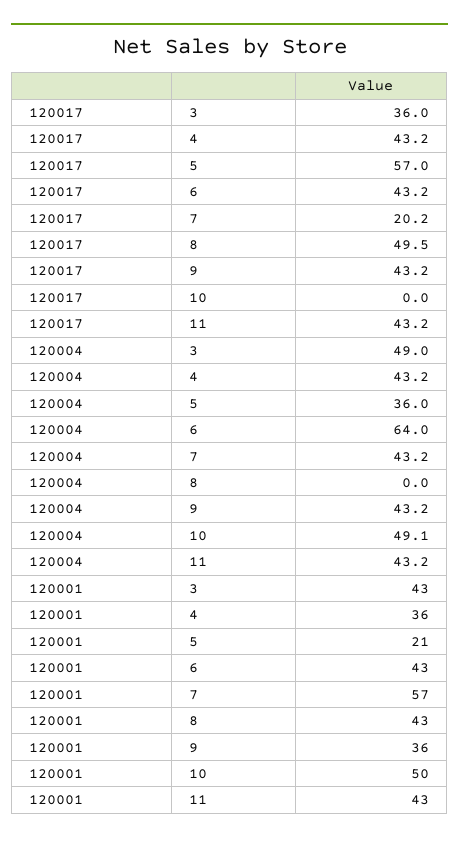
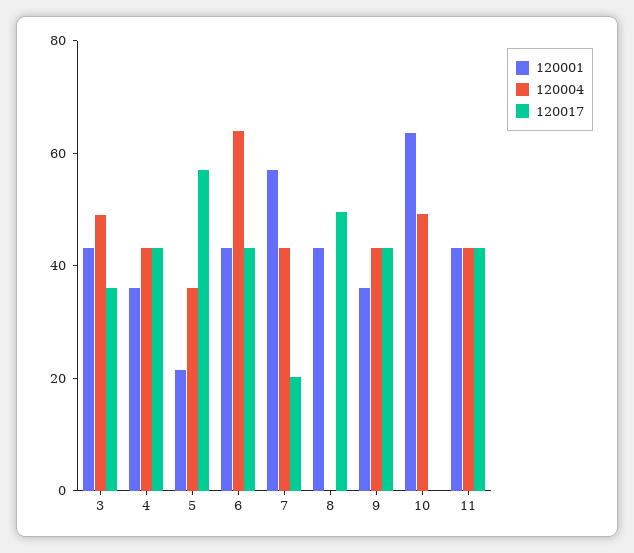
  {
    "120017": {
      "3": 36,
      "4": 43.2,
      "5": 57,
      "6": 43.2,
      "7": 20.2,
      "8": 49.5,
      "9": 43.2,
      "10": 0,
      "11": 43.2
    },
    "120004": {
      "3": 49,
      "4": 43.2,
      "5": 36,
      "6": 64,
      "7": 43.2,
      "8": 0,
      "9": 43.2,
      "10": 49.1,
      "11": 43.2
    },
    "120001": {
      "3": 43,
      "4": 36,
      "5": 21,
      "6": 43,
      "7": 57,
      "8": 43,
      "9": 36,
-     "10": 50,
+     "10": 65,
      "11": 43
    }
  }

